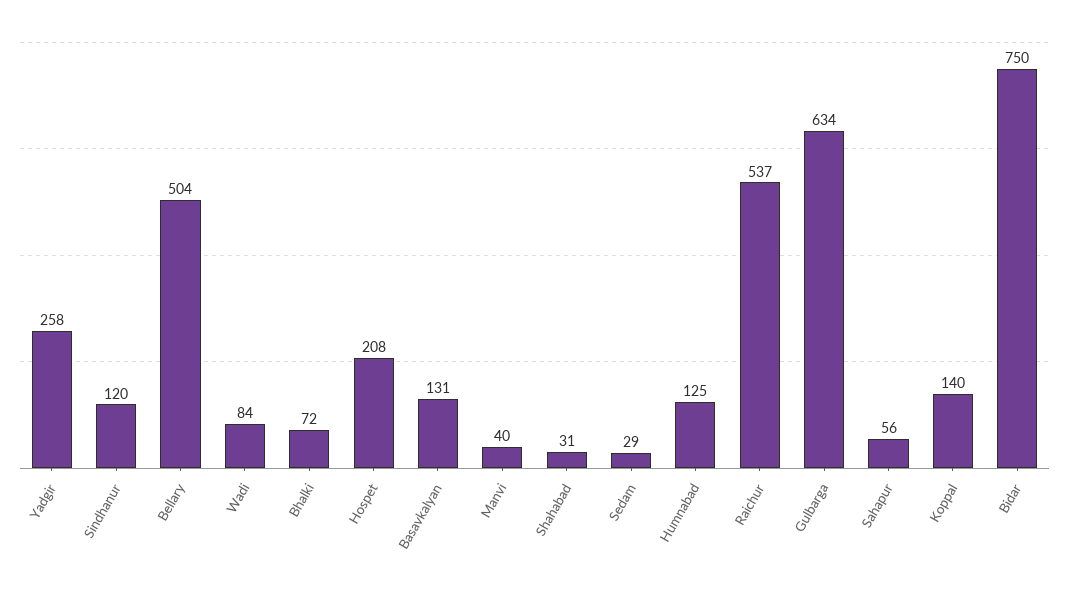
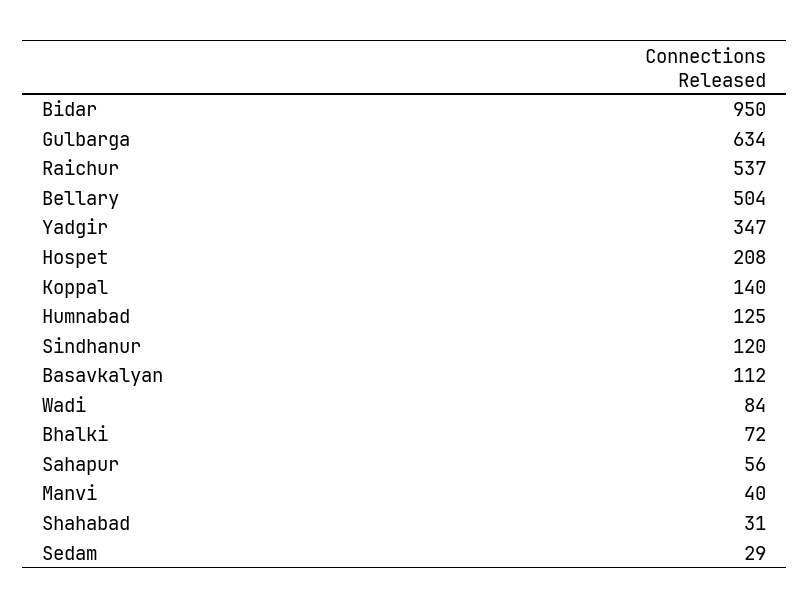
  {
-   "Yadgir": 258,
+   "Yadgir": 347,
    "Sindhanur": 120,
    "Bellary": 504,
    "Wadi": 84,
    "Bhalki": 72,
    "Hospet": 208,
-   "Basavkalyan": 131,
+   "Basavkalyan": 112,
    "Manvi": 40,
    "Shahabad": 31,
    "Sedam": 29,
    "Humnabad": 125,
    "Raichur": 537,
    "Gulbarga": 634,
    "Sahapur": 56,
    "Koppal": 140,
-   "Bidar": 750
+   "Bidar": 950
  }

